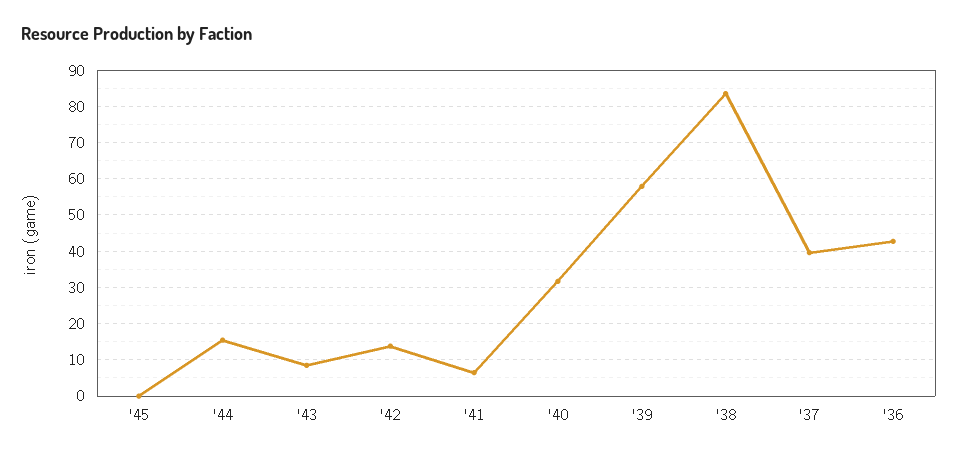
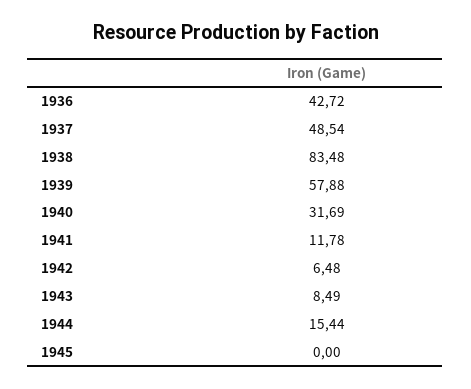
  {
    "'45": 0,
    "'44": 15.44,
    "'43": 8.49,
-   "'42": 14,
+   "'42": 6.48,
-   "'41": 6,
+   "'41": 11.78,
    "'40": 31.69,
    "'39": 57.88,
    "'38": 83.48,
-   "'37": 40,
+   "'37": 48.54,
    "'36": 42.72
  }

